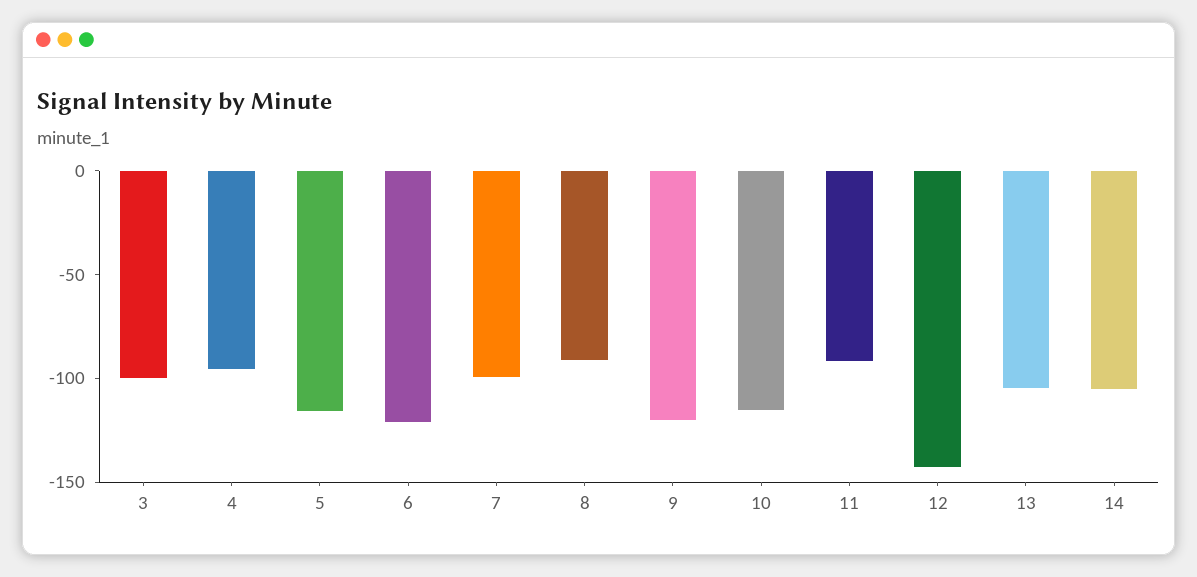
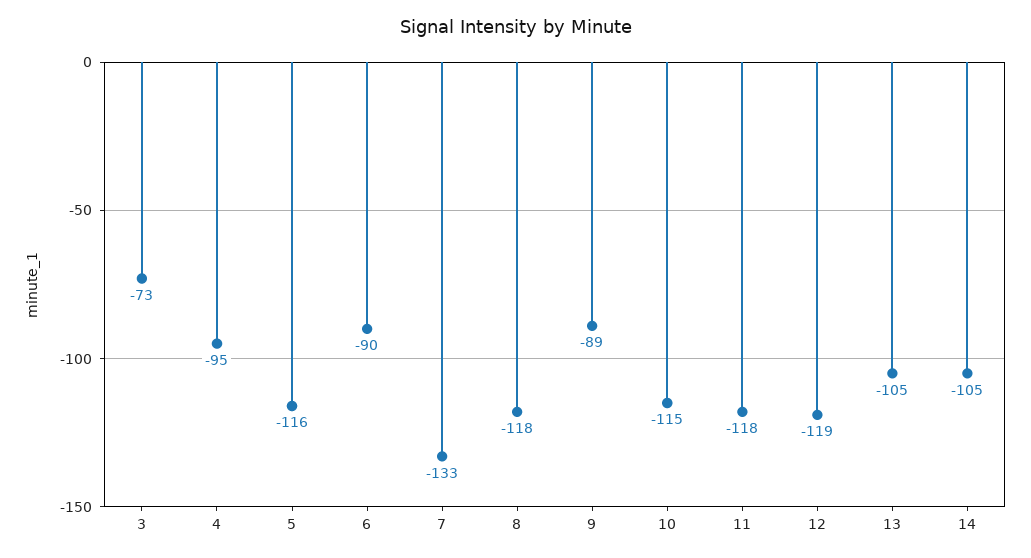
  {
-   "3": -100,
+   "3": -73,
    "4": -95,
    "5": -116,
-   "6": -120,
+   "6": -90,
-   "7": -100,
+   "7": -133,
-   "8": -90,
+   "8": -118,
-   "9": -120,
+   "9": -89,
    "10": -115,
-   "11": -90,
+   "11": -118,
-   "12": -140,
+   "12": -119,
    "13": -105,
    "14": -105
  }

